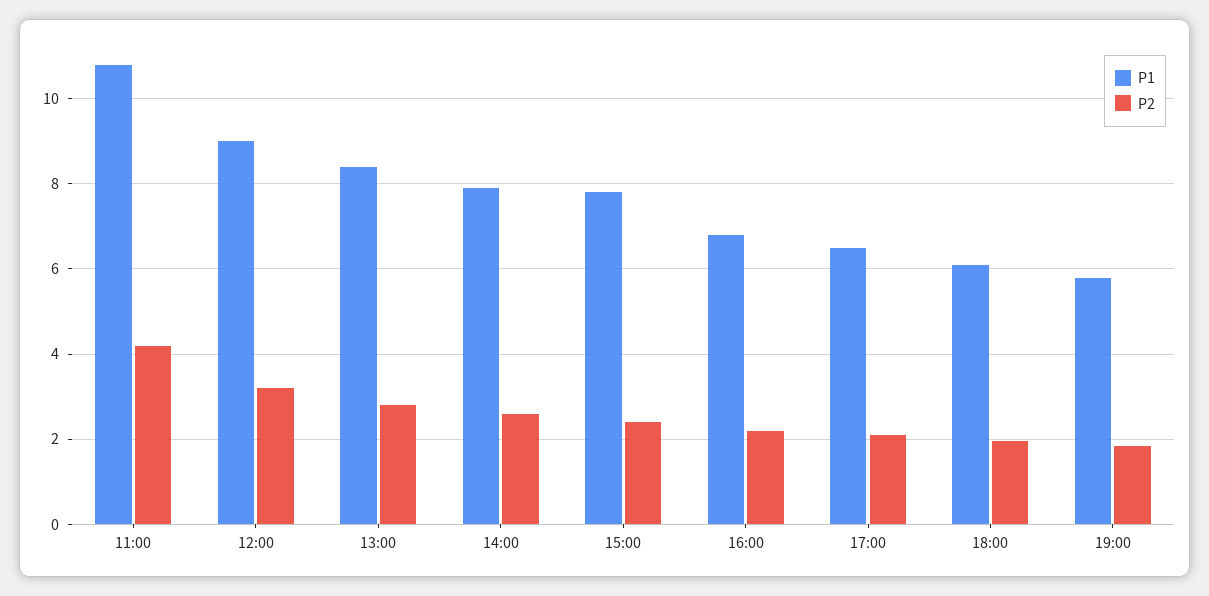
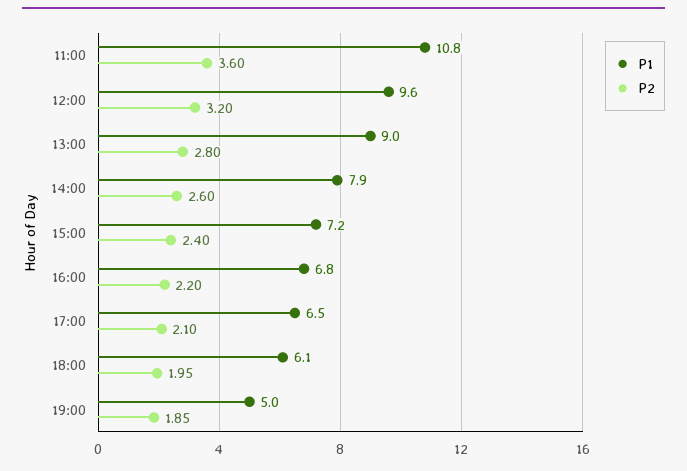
  {
    "P1": {
      "11:00": 10.8,
-     "12:00": 9,
+     "12:00": 9.6,
-     "13:00": 8.4,
+     "13:00": 9,
      "14:00": 7.9,
-     "15:00": 7.8,
+     "15:00": 7.2,
      "16:00": 6.8,
      "17:00": 6.5,
      "18:00": 6.1,
-     "19:00": 5.8
+     "19:00": 5
    },
    "P2": {
-     "11:00": 4.2,
+     "11:00": 3.6,
      "12:00": 3.2,
      "13:00": 2.8,
      "14:00": 2.6,
      "15:00": 2.4,
      "16:00": 2.2,
      "17:00": 2.1,
      "18:00": 1.95,
      "19:00": 1.85
    }
  }

